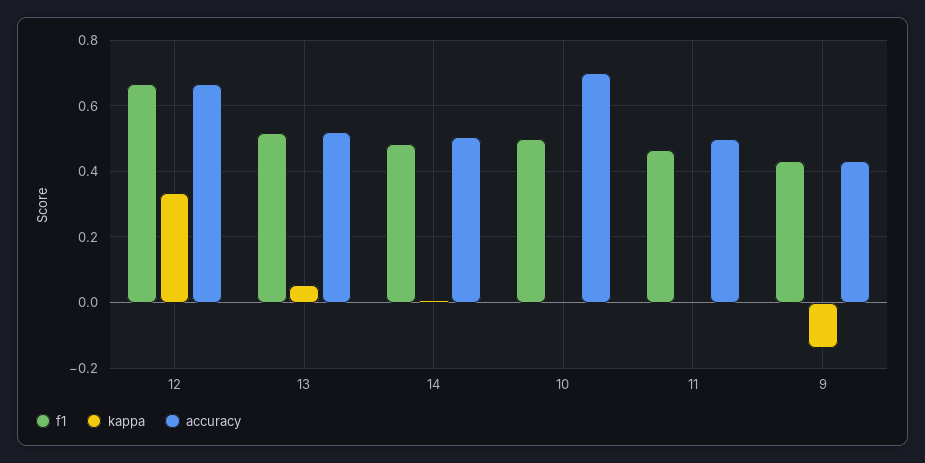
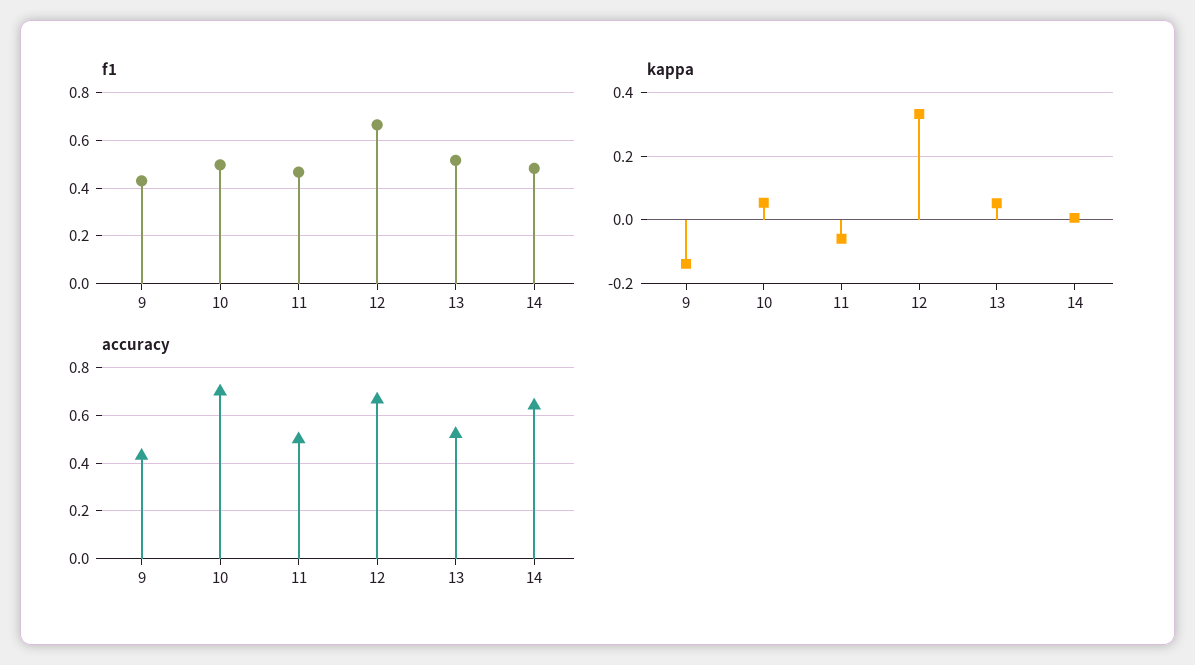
  {
    "f1": {
      "12": 0.66,
      "13": 0.52,
      "14": 0.48,
      "10": 0.5,
      "11": 0.46,
      "9": 0.44
    },
    "kappa": {
      "12": 0.34,
      "13": 0.06,
      "14": 0,
-     "10": 0,
+     "10": 0.06,
-     "11": 0,
+     "11": -0.06,
      "9": -0.14
    },
    "accuracy": {
      "12": 0.66,
      "13": 0.52,
-     "14": 0.5,
+     "14": 0.65,
      "10": 0.7,
      "11": 0.5,
      "9": 0.44
    }
  }

